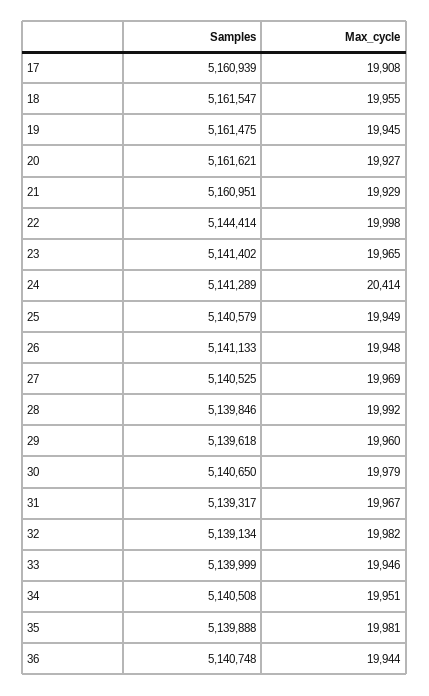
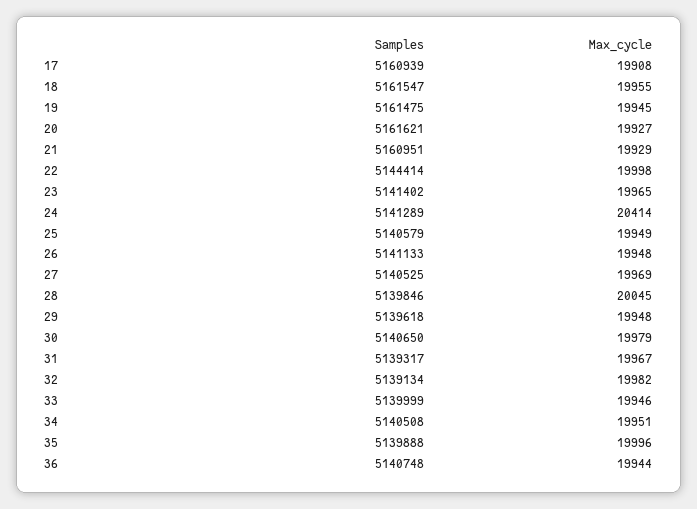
  {
    "Samples": {
      "17": 5160939,
      "18": 5161547,
      "19": 5161475,
      "20": 5161621,
      "21": 5160951,
      "22": 5144414,
      "23": 5141402,
      "24": 5141289,
      "25": 5140579,
      "26": 5141133,
      "27": 5140525,
      "28": 5139846,
      "29": 5139618,
      "30": 5140650,
      "31": 5139317,
      "32": 5139134,
      "33": 5139999,
      "34": 5140508,
      "35": 5139888,
      "36": 5140748
    },
    "Max_cycle": {
      "17": 19908,
      "18": 19955,
      "19": 19945,
      "20": 19927,
      "21": 19929,
      "22": 19998,
      "23": 19965,
      "24": 20414,
      "25": 19949,
      "26": 19948,
      "27": 19969,
-     "28": 19992,
+     "28": 20045,
-     "29": 19960,
+     "29": 19948,
      "30": 19979,
      "31": 19967,
      "32": 19982,
      "33": 19946,
      "34": 19951,
-     "35": 19981,
+     "35": 19996,
      "36": 19944
    }
  }

